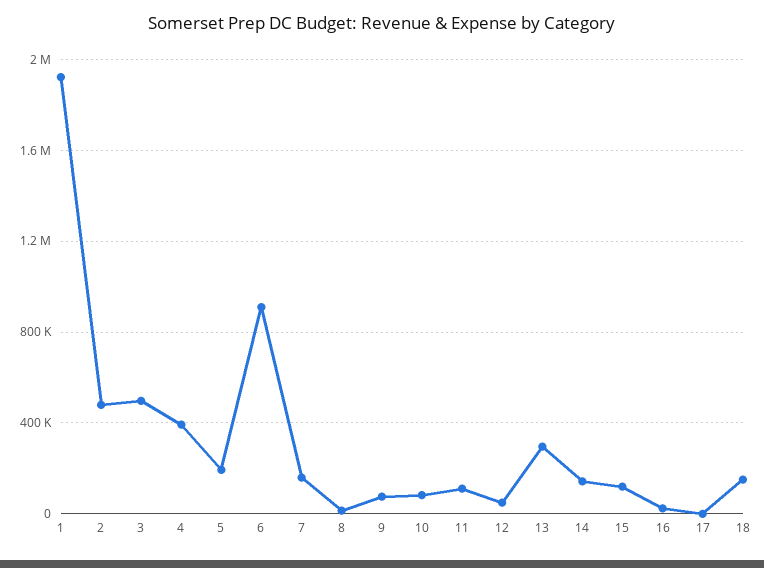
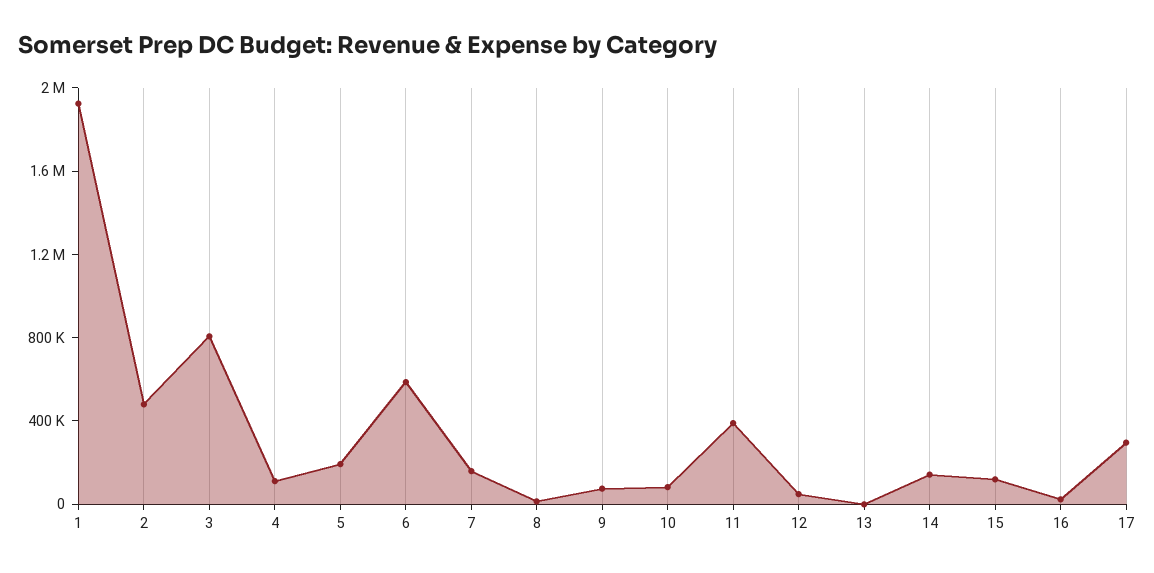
  {
    "1": 1900000,
    "2": 500000,
-   "3": 500000,
+   "3": 800000,
-   "4": 400000,
+   "4": 100000,
    "5": 200000,
-   "6": 900000,
+   "6": 600000,
    "7": 150000,
    "8": 0,
    "9": 100000,
    "10": 100000,
-   "11": 100000,
+   "11": 400000,
    "12": 50000,
-   "13": 300000,
+   "13": 0,
    "14": 150000,
    "15": 100000,
    "16": 0,
-   "17": 0,
+   "17": 300000
-   "18": 150000
  }

